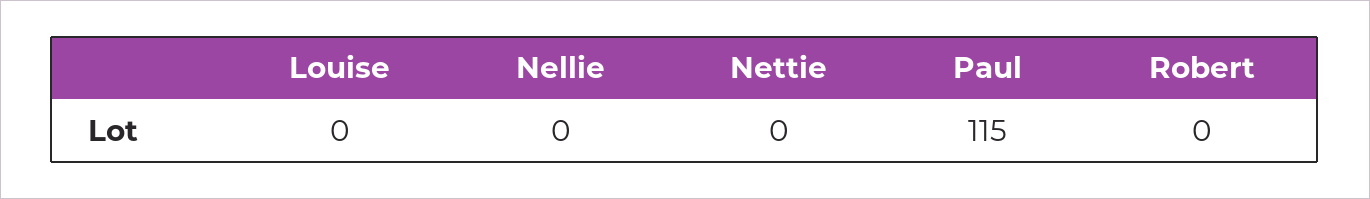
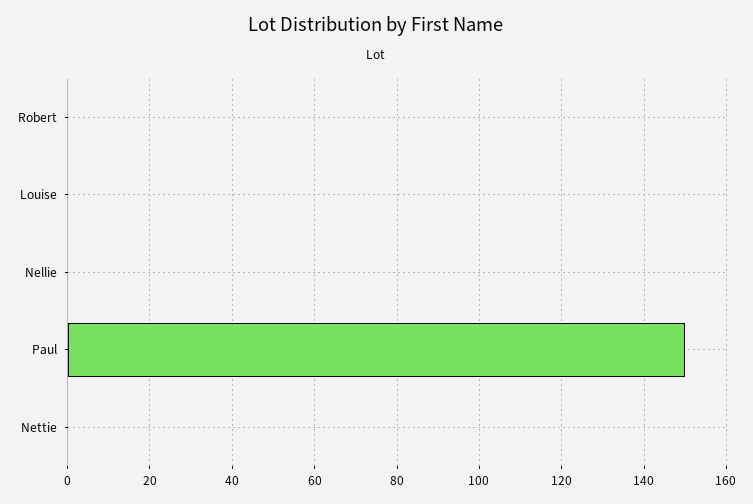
  {
    "Louise": 0,
    "Nellie": 0,
    "Nettie": 0,
-   "Paul": 115,
+   "Paul": 150,
    "Robert": 0
  }

